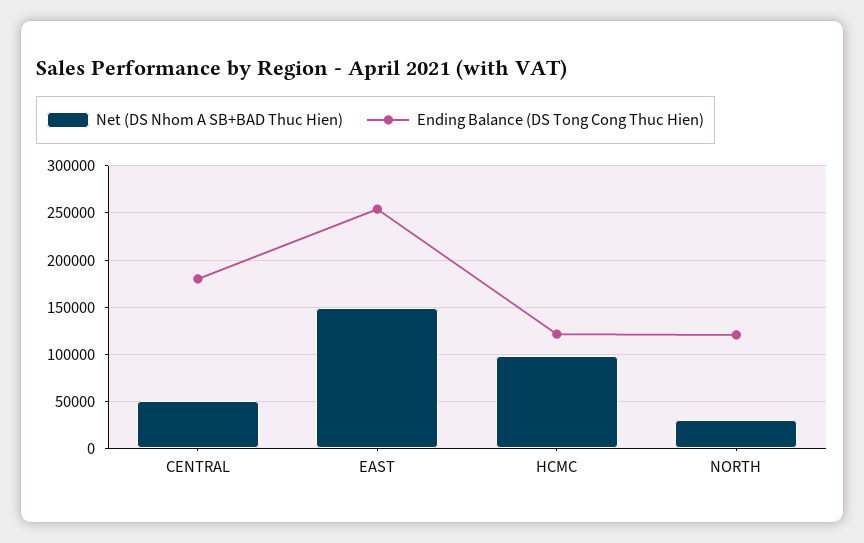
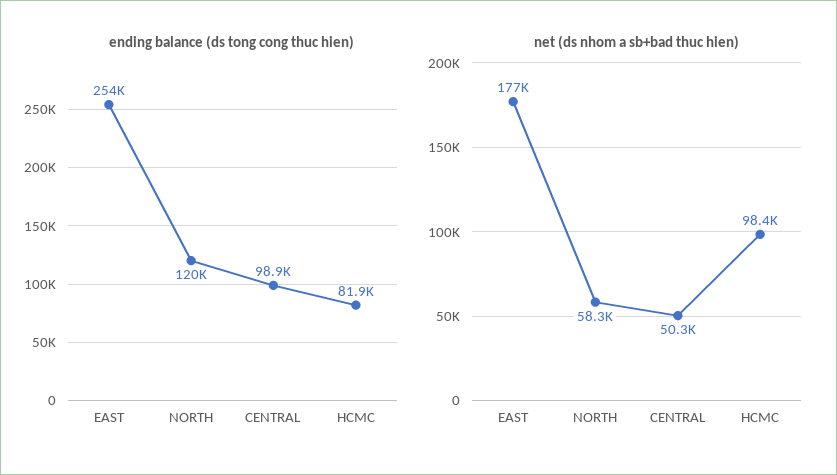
  {
    "Net (DS Nhom A SB+BAD Thuc Hien)": {
      "CENTRAL": 50300,
-     "EAST": 150000,
+     "EAST": 177000,
      "HCMC": 98400,
-     "NORTH": 30000
+     "NORTH": 58300
    },
    "Ending Balance (DS Tong Cong Thuc Hien)": {
-     "CENTRAL": 180000,
+     "CENTRAL": 98900,
      "EAST": 254000,
-     "HCMC": 120000,
+     "HCMC": 81900,
      "NORTH": 120000
    }
  }

